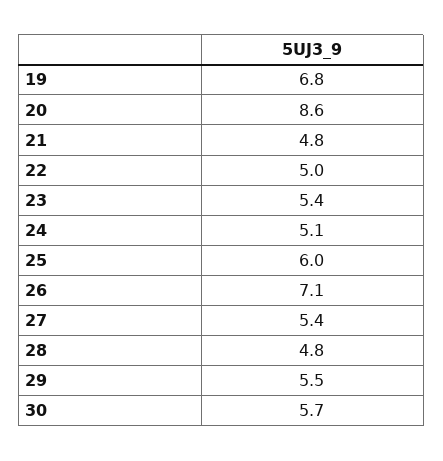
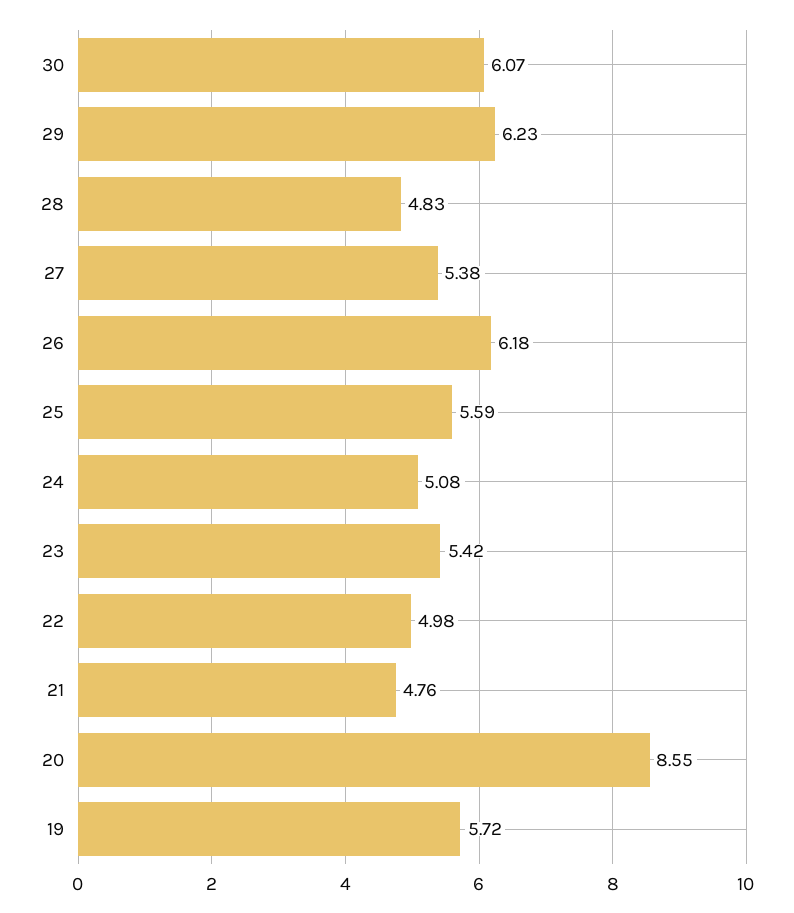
  {
-   "19": 6.8,
+   "19": 5.72,
    "20": 8.55,
    "21": 4.76,
    "22": 4.98,
    "23": 5.42,
    "24": 5.08,
-   "25": 6,
+   "25": 5.59,
-   "26": 7.1,
+   "26": 6.18,
    "27": 5.38,
    "28": 4.83,
-   "29": 5.5,
+   "29": 6.23,
-   "30": 5.7
+   "30": 6.07
  }

